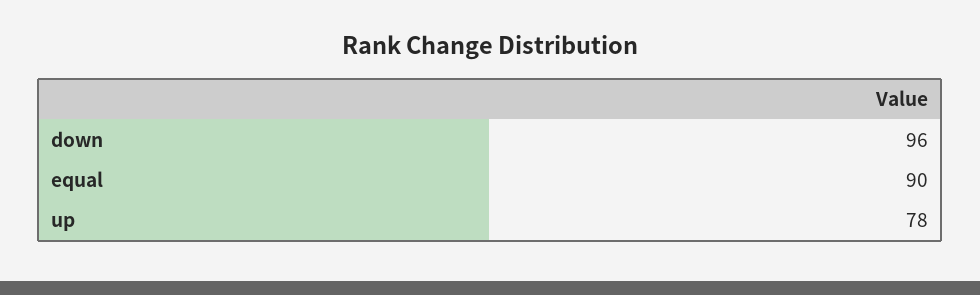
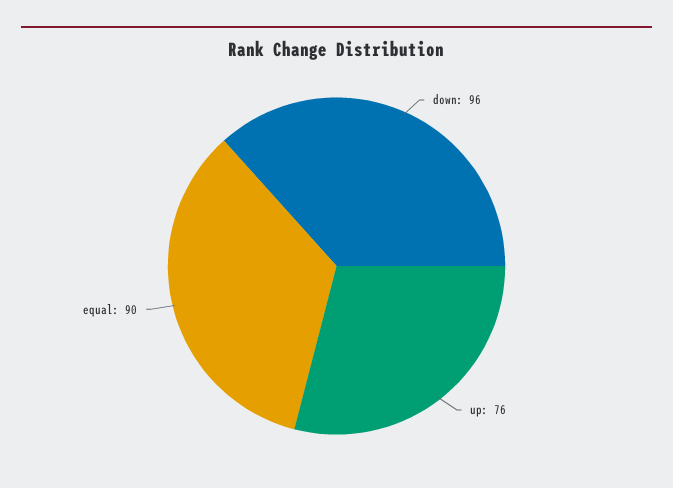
  {
    "down": 96,
    "equal": 90,
-   "up": 78
+   "up": 76
  }

